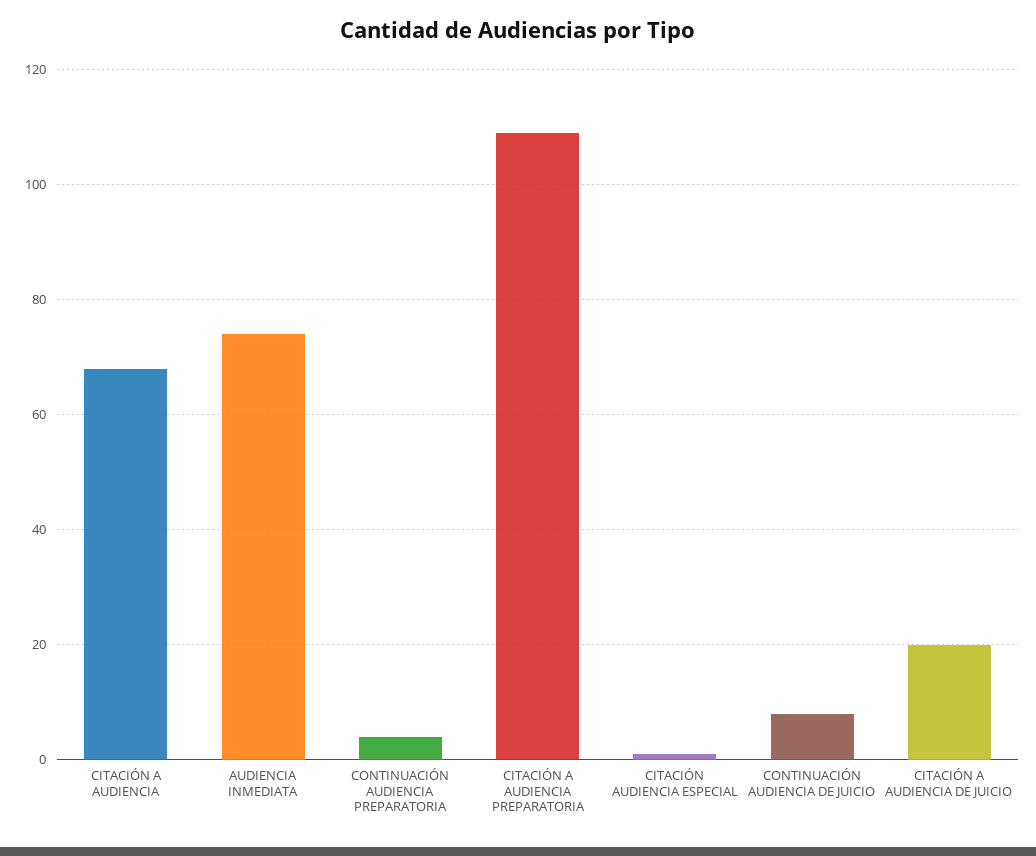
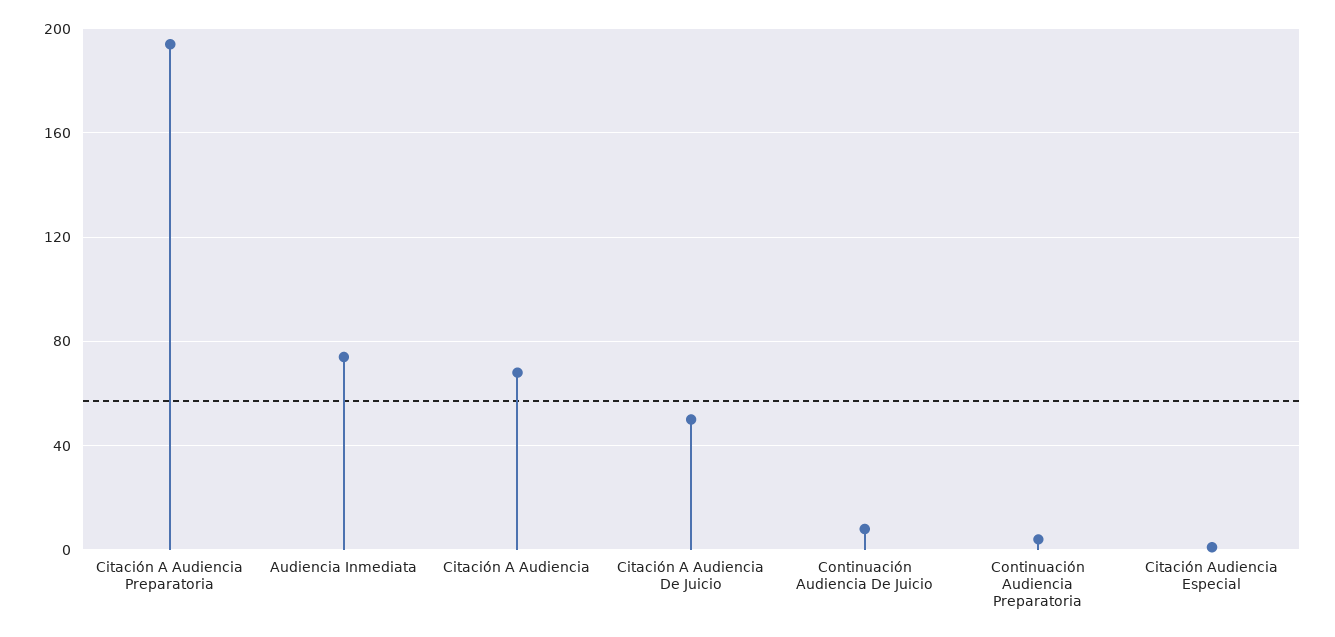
  {
    "CITACIÓN A AUDIENCIA": 70,
    "AUDIENCIA INMEDIATA": 75,
    "CONTINUACIÓN AUDIENCIA PREPARATORIA": 5,
-   "CITACIÓN A AUDIENCIA PREPARATORIA": 110,
+   "CITACIÓN A AUDIENCIA PREPARATORIA": 195,
    "CITACIÓN AUDIENCIA ESPECIAL": 0,
    "CONTINUACIÓN AUDIENCIA DE JUICIO": 10,
-   "CITACIÓN A AUDIENCIA DE JUICIO": 20
+   "CITACIÓN A AUDIENCIA DE JUICIO": 50
  }

